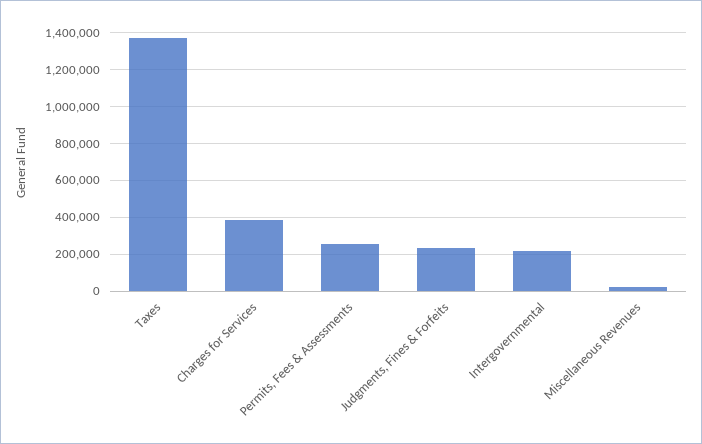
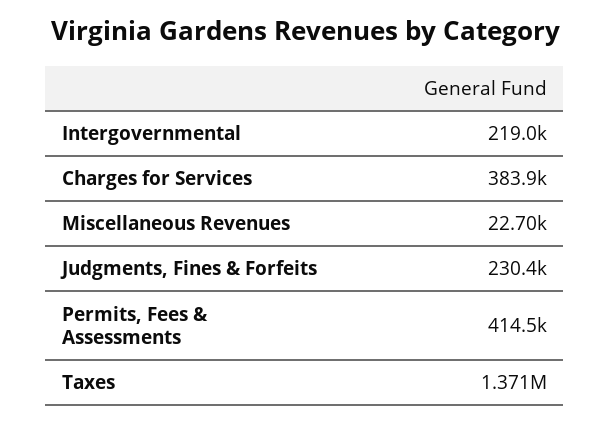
  {
    "Taxes": 1371000,
    "Charges for Services": 383900,
-   "Permits, Fees & Assessments": 250000,
+   "Permits, Fees & Assessments": 414500,
    "Judgments, Fines & Forfeits": 230400,
    "Intergovernmental": 219000,
    "Miscellaneous Revenues": 22700
  }

